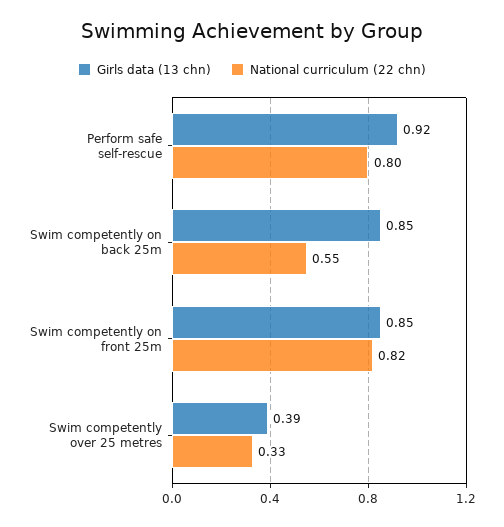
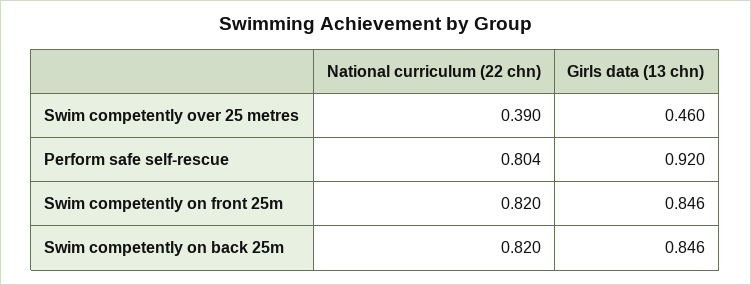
  {
    "Girls data (13 chn)": {
      "Perform safe self-rescue": 0.92,
      "Swim competently on back 25m": 0.846,
      "Swim competently on front 25m": 0.846,
-     "Swim competently over 25 metres": 0.39
+     "Swim competently over 25 metres": 0.46
    },
    "National curriculum (22 chn)": {
      "Perform safe self-rescue": 0.804,
-     "Swim competently on back 25m": 0.55,
+     "Swim competently on back 25m": 0.82,
      "Swim competently on front 25m": 0.82,
-     "Swim competently over 25 metres": 0.33
+     "Swim competently over 25 metres": 0.39
    }
  }

